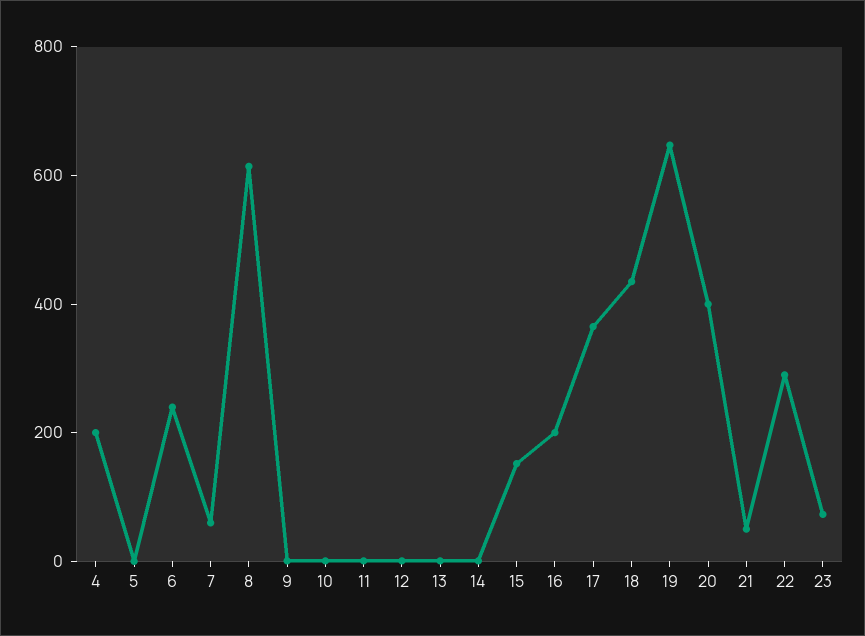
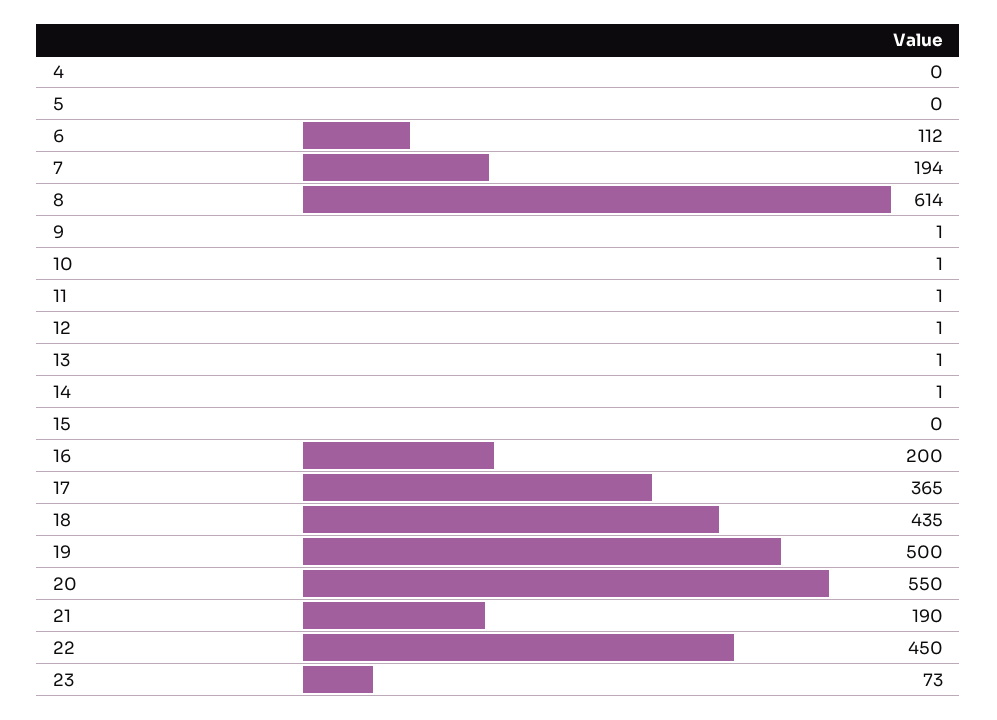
  {
-   "4": 200,
+   "4": 0,
    "5": 0,
-   "6": 250,
+   "6": 112,
-   "7": 50,
+   "7": 194,
    "8": 614,
    "9": 1,
    "10": 1,
    "11": 1,
    "12": 1,
    "13": 1,
    "14": 1,
-   "15": 150,
+   "15": 0,
    "16": 200,
    "17": 365,
    "18": 435,
-   "19": 650,
+   "19": 500,
-   "20": 400,
+   "20": 550,
-   "21": 50,
+   "21": 190,
-   "22": 300,
+   "22": 450,
    "23": 73
  }

